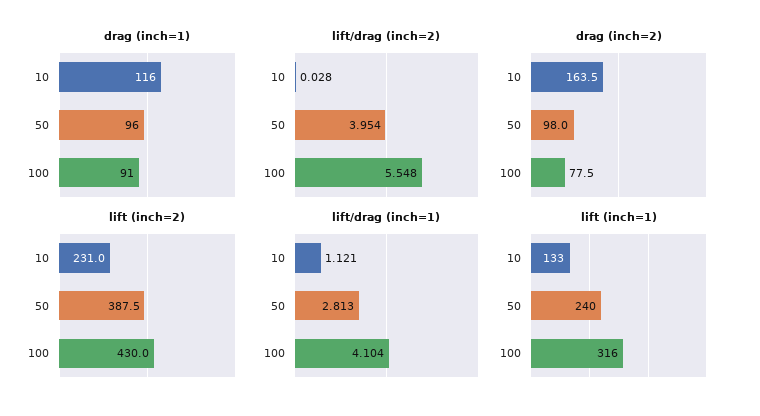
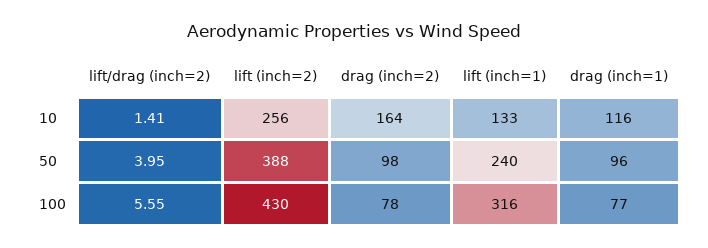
  {
    "drag (inch=1)": {
      "10": 116,
      "50": 96,
-     "100": 91
+     "100": 77
    },
    "lift/drag (inch=2)": {
-     "10": 0.028,
+     "10": 1.41,
      "50": 3.954,
      "100": 5.548
    },
    "drag (inch=2)": {
      "10": 163.5,
      "50": 98,
      "100": 77.5
    },
    "lift (inch=2)": {
-     "10": 231,
+     "10": 256,
      "50": 387.5,
      "100": 430
    },
-   "lift/drag (inch=1)": {
-     "10": 1.121,
-     "50": 2.813,
-     "100": 4.104
-   },
    "lift (inch=1)": {
      "10": 133,
      "50": 240,
      "100": 316
    }
  }

